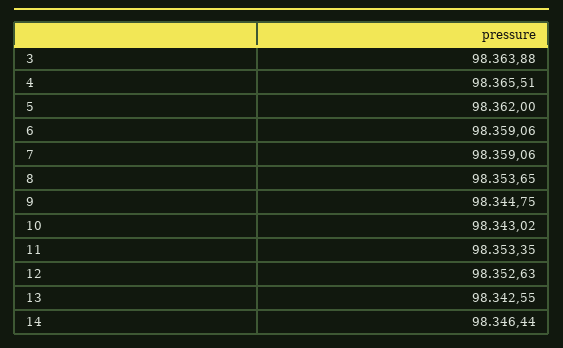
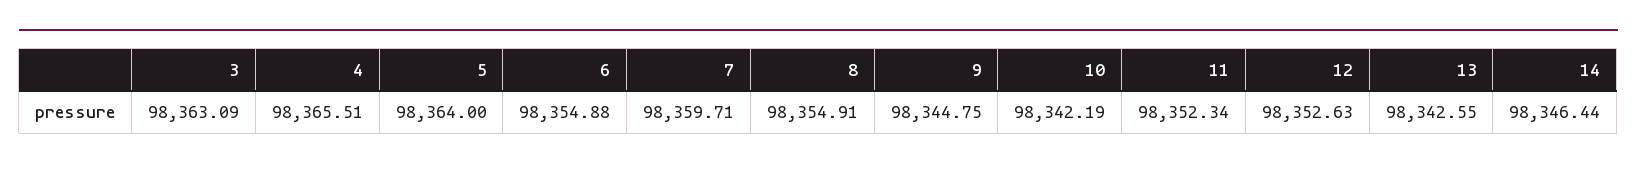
  {
-   "3": 98363.88,
+   "3": 98363.09,
    "4": 98365.51,
-   "5": 98362,
+   "5": 98364,
-   "6": 98359.06,
+   "6": 98354.88,
-   "7": 98359.06,
+   "7": 98359.71,
-   "8": 98353.65,
+   "8": 98354.91,
    "9": 98344.75,
-   "10": 98343.02,
+   "10": 98342.19,
-   "11": 98353.35,
+   "11": 98352.34,
    "12": 98352.63,
    "13": 98342.55,
    "14": 98346.44
  }

